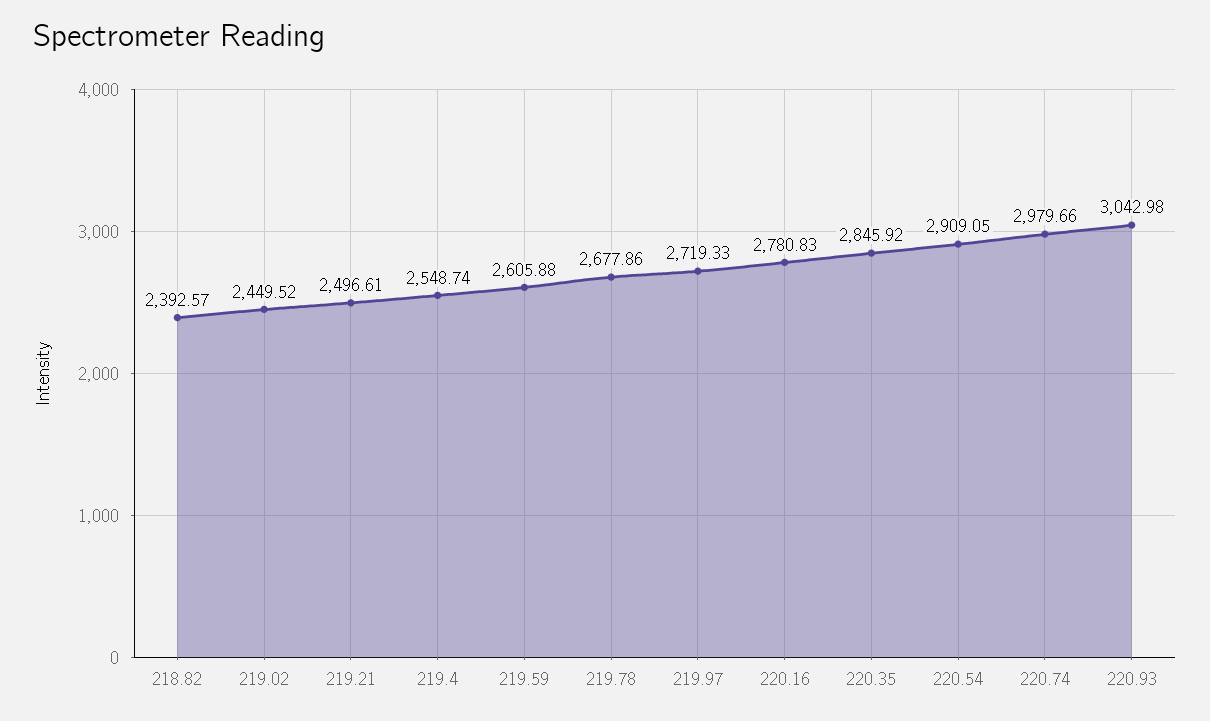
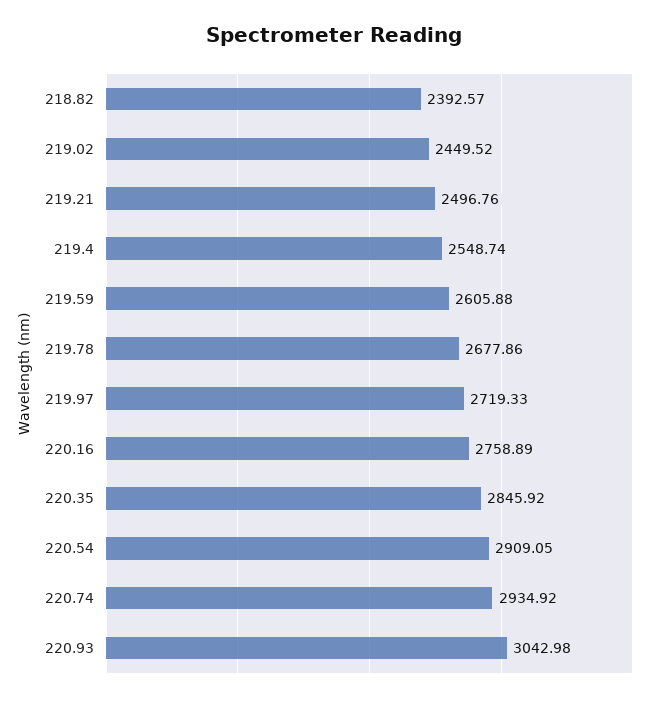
  {
    "218.82": 2392.57,
    "219.02": 2449.52,
-   "219.21": 2496.61,
+   "219.21": 2496.76,
    "219.4": 2548.74,
    "219.59": 2605.88,
    "219.78": 2677.86,
    "219.97": 2719.33,
-   "220.16": 2780.83,
+   "220.16": 2758.89,
    "220.35": 2845.92,
    "220.54": 2909.05,
-   "220.74": 2979.66,
+   "220.74": 2934.92,
    "220.93": 3042.98
  }

